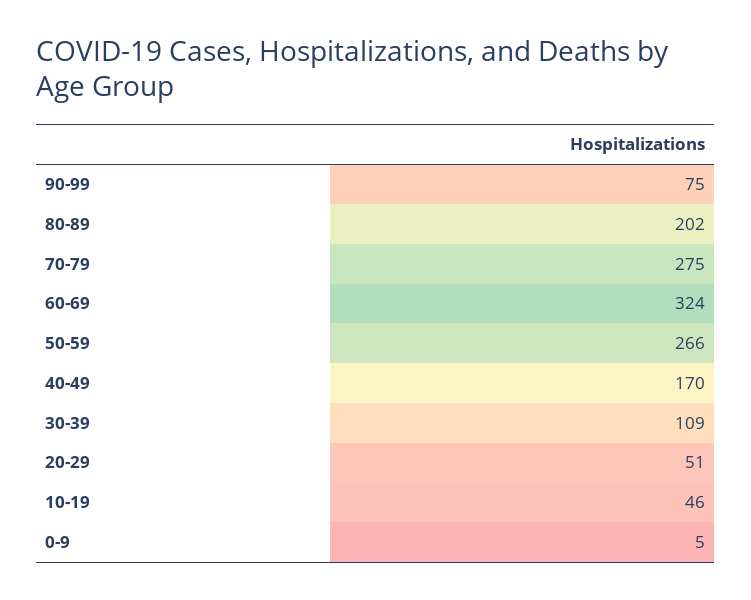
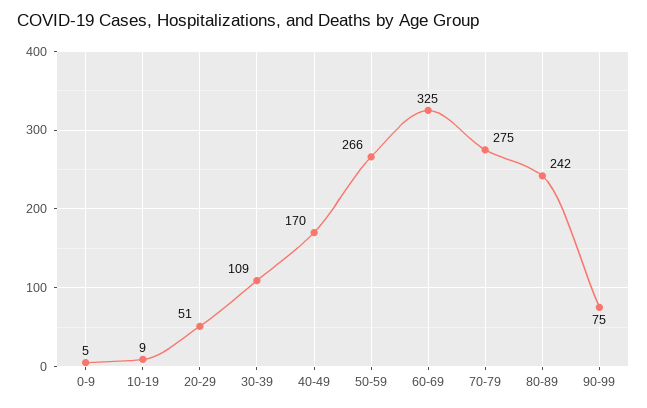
  {
    "90-99": 75,
-   "80-89": 202,
+   "80-89": 242,
    "70-79": 275,
-   "60-69": 324,
+   "60-69": 325,
    "50-59": 266,
    "40-49": 170,
    "30-39": 109,
    "20-29": 51,
-   "10-19": 46,
+   "10-19": 9,
    "0-9": 5
  }

